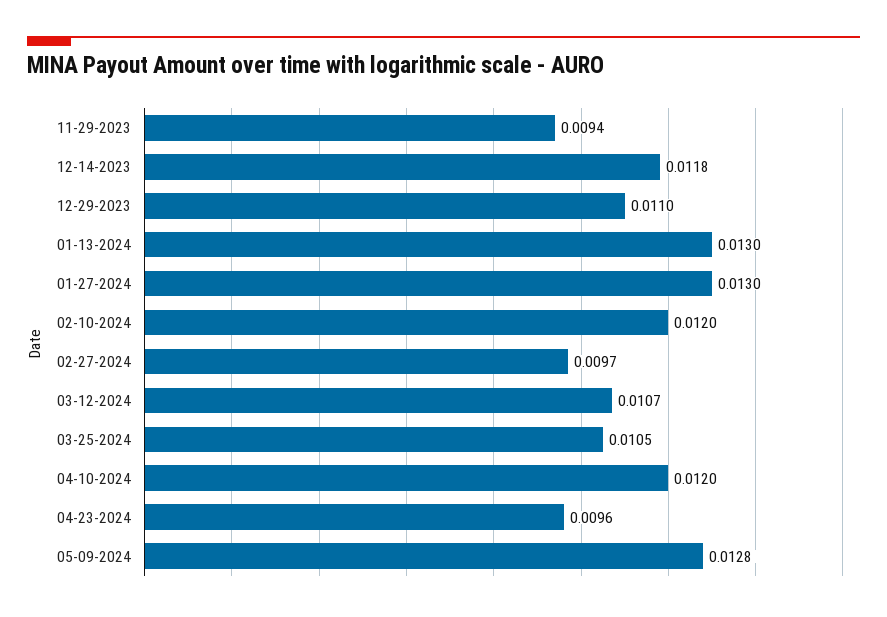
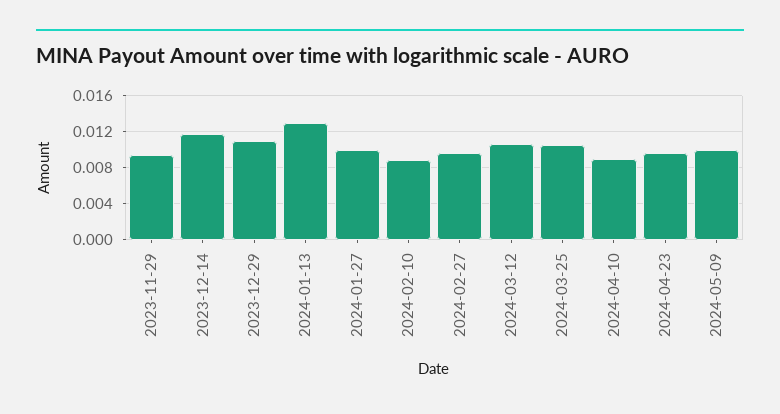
  {
    "11-29-2023": 0.0094,
    "12-14-2023": 0.0118,
    "12-29-2023": 0.011,
    "01-13-2024": 0.013,
-   "01-27-2024": 0.013,
+   "01-27-2024": 0.01,
-   "02-10-2024": 0.012,
+   "02-10-2024": 0.009,
    "02-27-2024": 0.0097,
    "03-12-2024": 0.0107,
    "03-25-2024": 0.0105,
-   "04-10-2024": 0.012,
+   "04-10-2024": 0.009,
    "04-23-2024": 0.0096,
-   "05-09-2024": 0.0128
+   "05-09-2024": 0.01
  }

